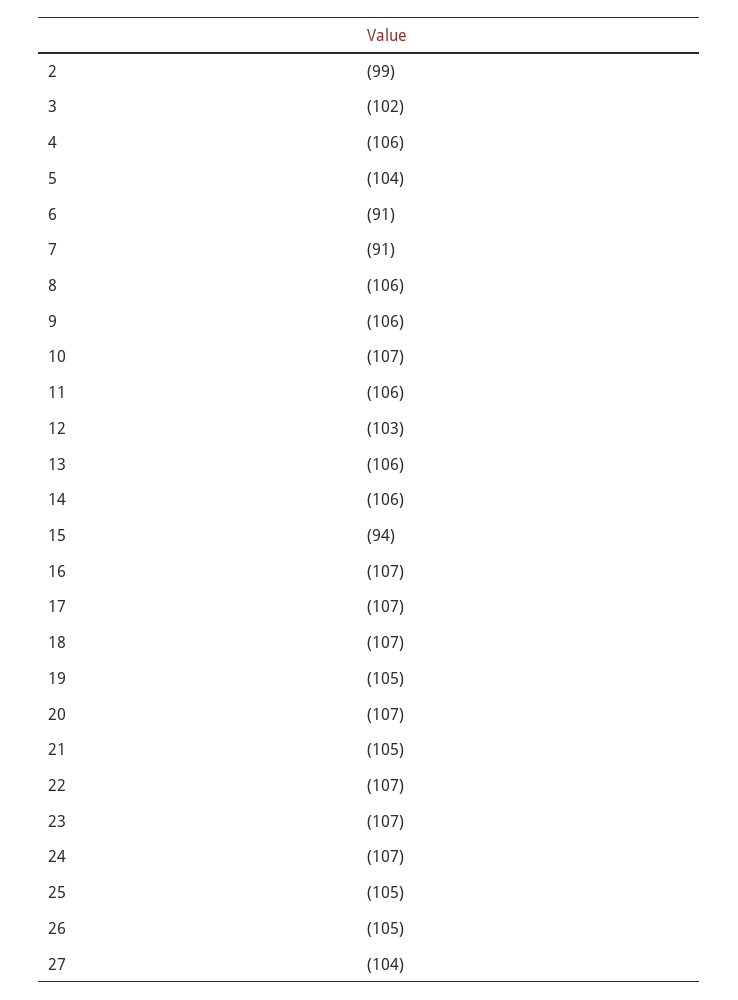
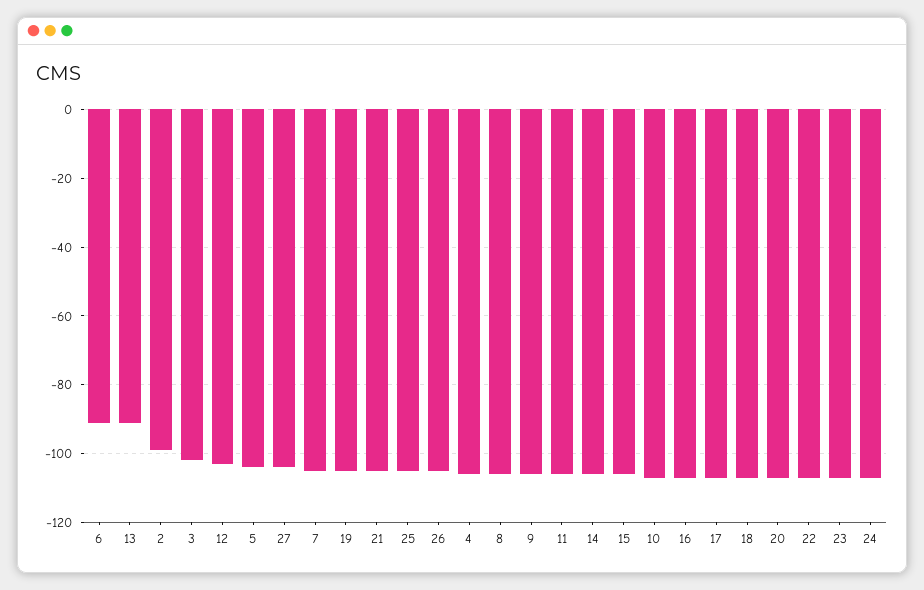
  {
    "2": -99,
    "3": -102,
    "4": -106,
    "5": -104,
    "6": -91,
-   "7": -91,
+   "7": -105,
    "8": -106,
    "9": -106,
    "10": -107,
    "11": -106,
    "12": -103,
-   "13": -106,
+   "13": -90,
    "14": -106,
-   "15": -94,
+   "15": -105,
    "16": -107,
    "17": -107,
    "18": -107,
    "19": -105,
    "20": -107,
    "21": -105,
    "22": -107,
    "23": -107,
    "24": -107,
    "25": -105,
    "26": -105,
    "27": -104
  }

